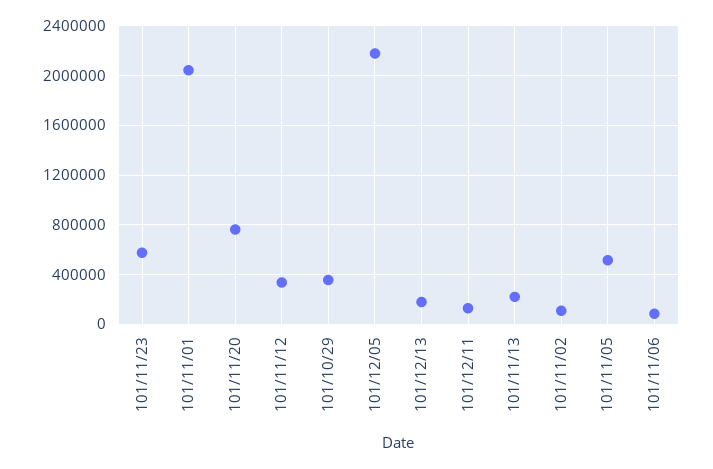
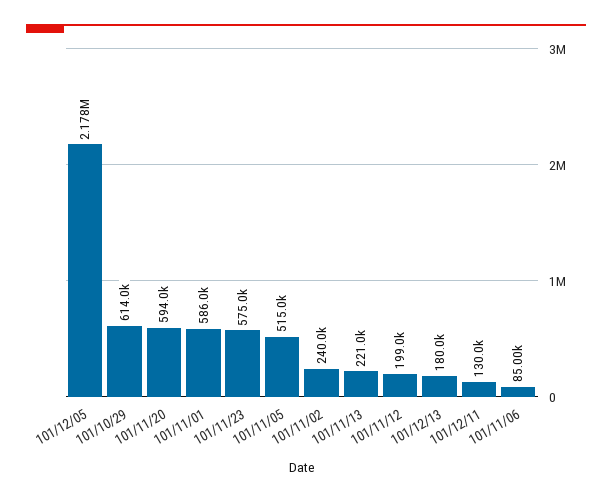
  {
    "101/11/23": 575000,
-   "101/11/01": 2050000,
+   "101/11/01": 586000,
-   "101/11/20": 750000,
+   "101/11/20": 594000,
-   "101/11/12": 350000,
+   "101/11/12": 199000,
-   "101/10/29": 350000,
+   "101/10/29": 614000,
    "101/12/05": 2178000,
    "101/12/13": 180000,
    "101/12/11": 130000,
    "101/11/13": 221000,
-   "101/11/02": 100000,
+   "101/11/02": 240000,
    "101/11/05": 515000,
    "101/11/06": 85000
  }

